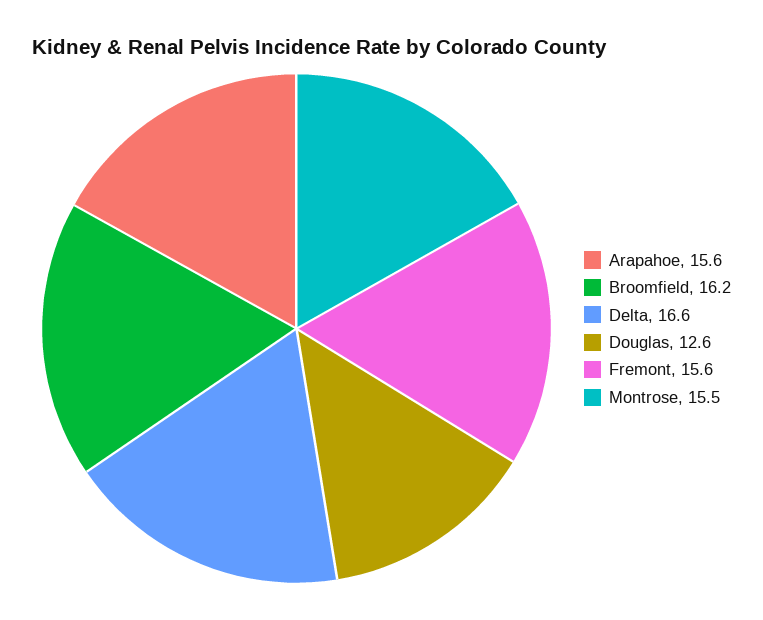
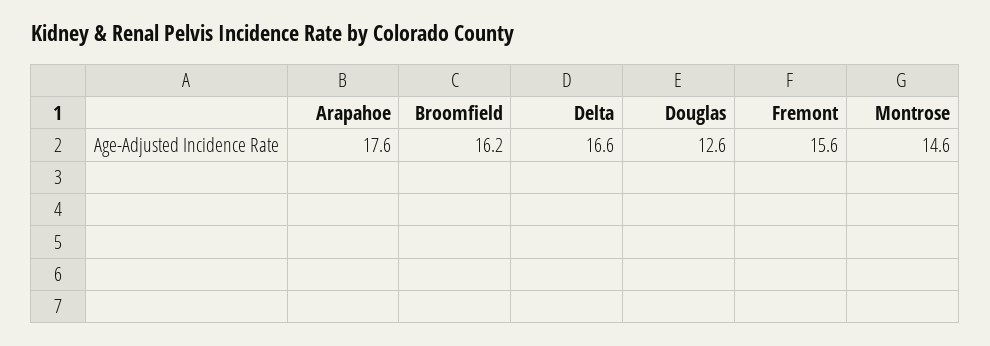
  {
-   "Arapahoe": 15.6,
+   "Arapahoe": 17.6,
    "Broomfield": 16.2,
    "Delta": 16.6,
    "Douglas": 12.6,
    "Fremont": 15.6,
-   "Montrose": 15.5
+   "Montrose": 14.6
  }

